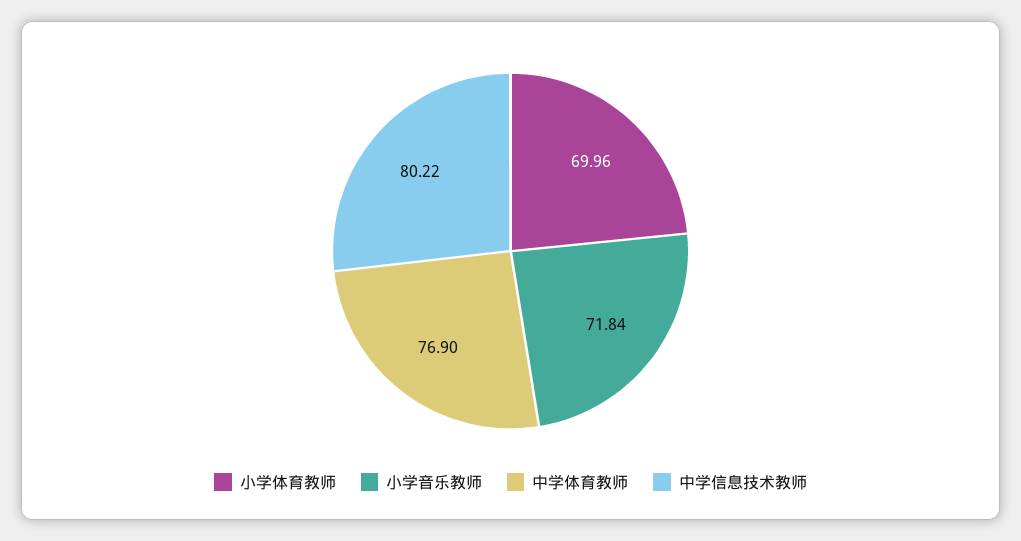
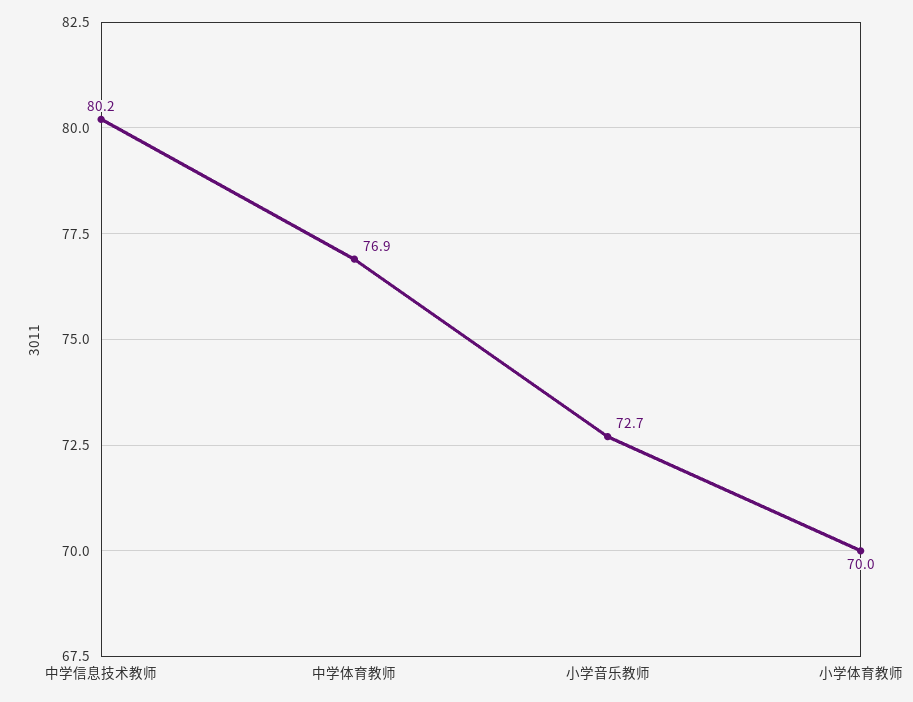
  {
    "小学体育教师": 69.96,
-   "小学音乐教师": 71.84,
+   "小学音乐教师": 72.7,
    "中学体育教师": 76.9,
    "中学信息技术教师": 80.22
  }

